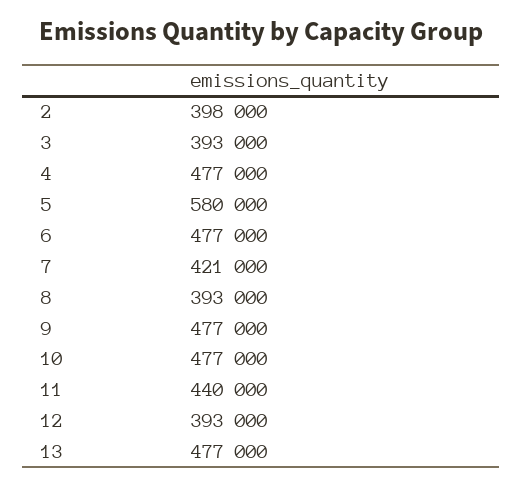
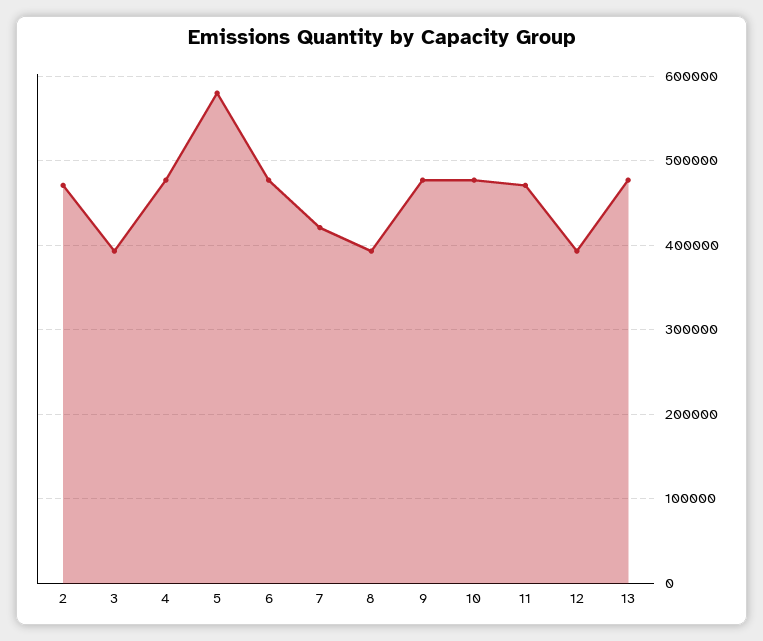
  {
-   "2": 398000,
+   "2": 470000,
    "3": 393000,
    "4": 477000,
    "5": 580000,
    "6": 477000,
    "7": 421000,
    "8": 393000,
    "9": 477000,
    "10": 477000,
-   "11": 440000,
+   "11": 470000,
    "12": 393000,
    "13": 477000
  }

